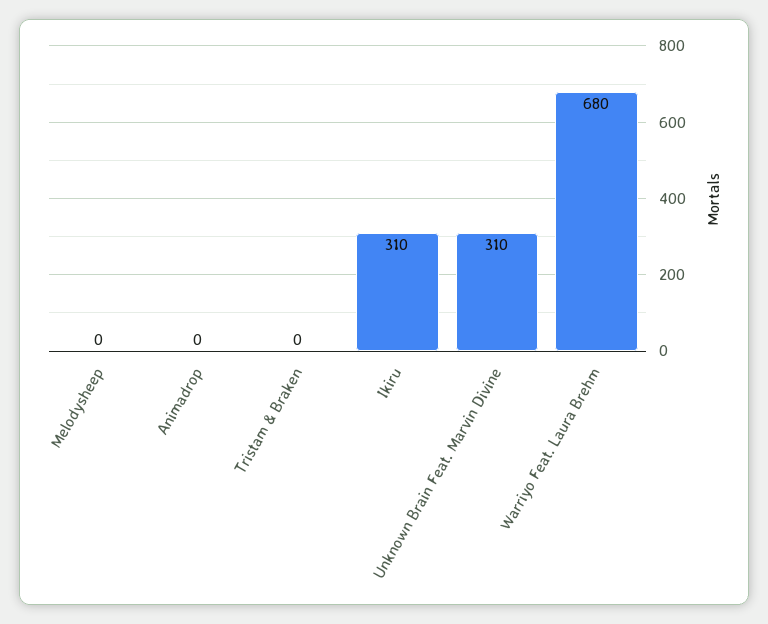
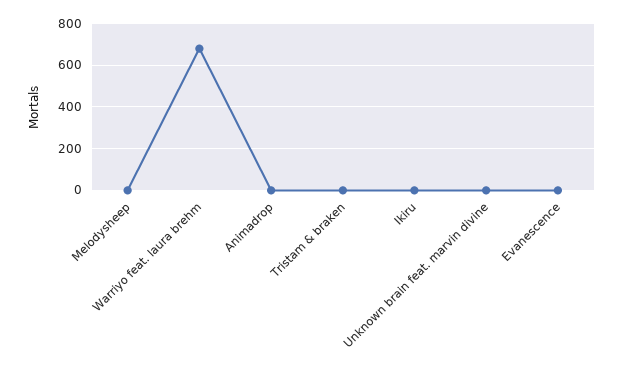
  {
    "Melodysheep": 0,
    "Animadrop": 0,
    "Tristam & Braken": 0,
-   "Ikiru": 310,
+   "Ikiru": 0,
-   "Unknown Brain Feat. Marvin Divine": 310,
+   "Unknown Brain Feat. Marvin Divine": 0,
-   "Warriyo Feat. Laura Brehm": 680
+   "Warriyo Feat. Laura Brehm": 680,
+   "Evanescence": 0
  }

